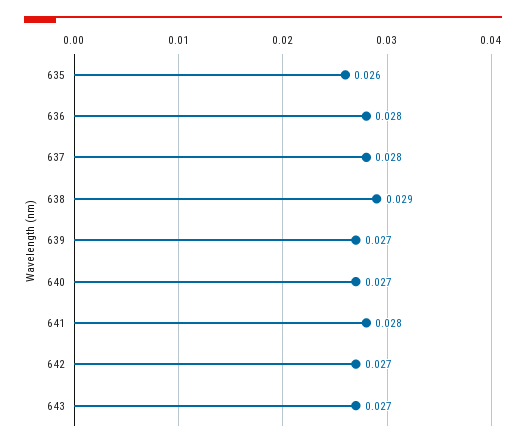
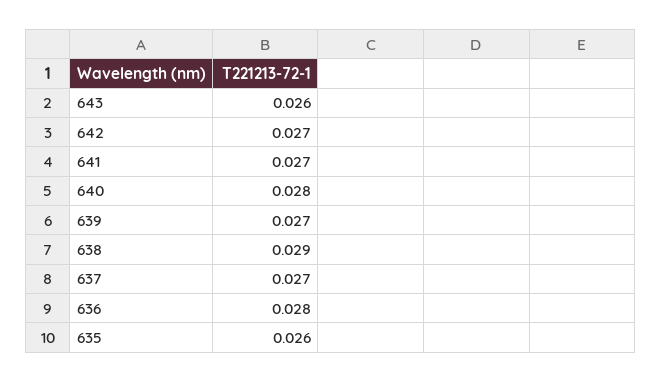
  {
    "635": 0.026,
    "636": 0.028,
-   "637": 0.028,
+   "637": 0.027,
    "638": 0.029,
    "639": 0.027,
-   "640": 0.027,
+   "640": 0.028,
-   "641": 0.028,
+   "641": 0.027,
    "642": 0.027,
-   "643": 0.027
+   "643": 0.026
  }

